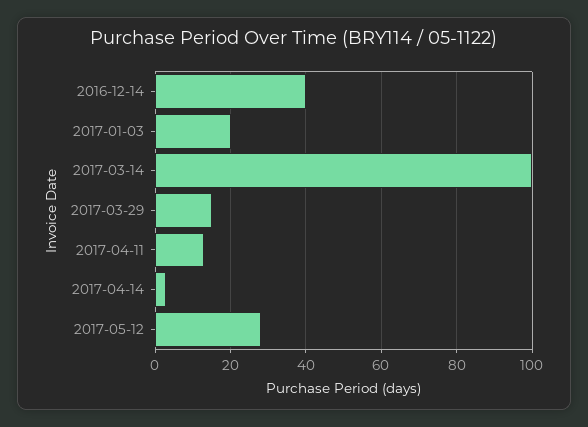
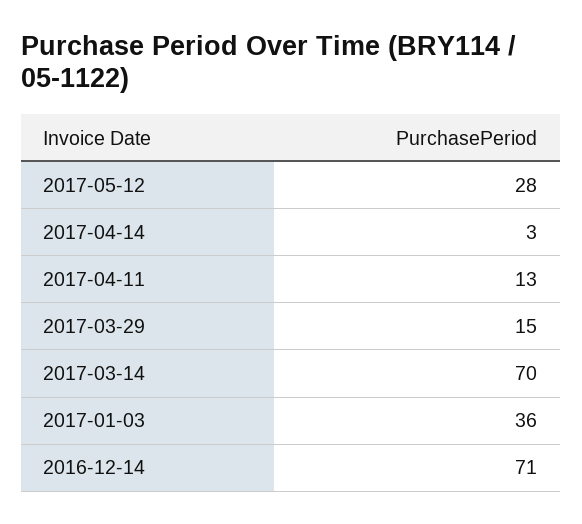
  {
-   "2016-12-14": 40,
+   "2016-12-14": 71,
-   "2017-01-03": 20,
+   "2017-01-03": 36,
-   "2017-03-14": 100,
+   "2017-03-14": 70,
    "2017-03-29": 15,
    "2017-04-11": 13,
    "2017-04-14": 3,
    "2017-05-12": 28
  }

